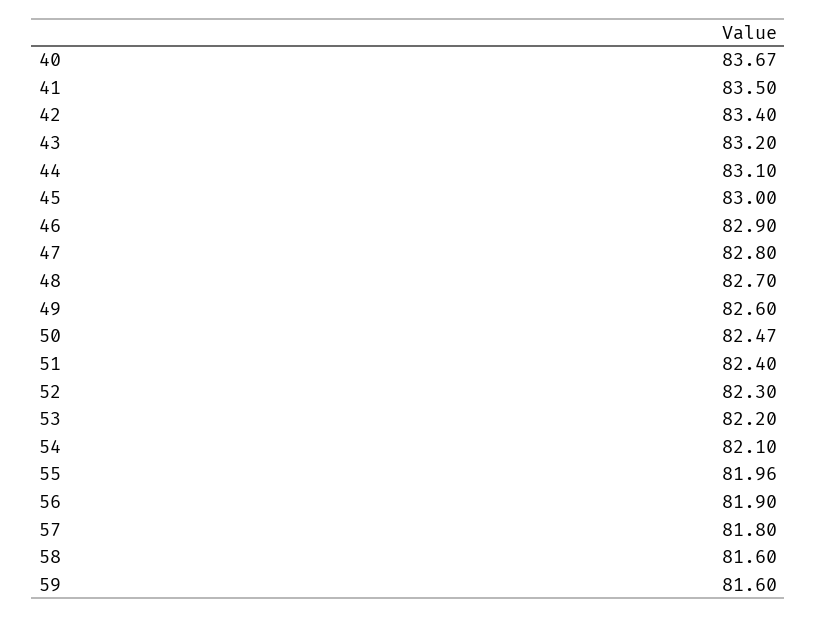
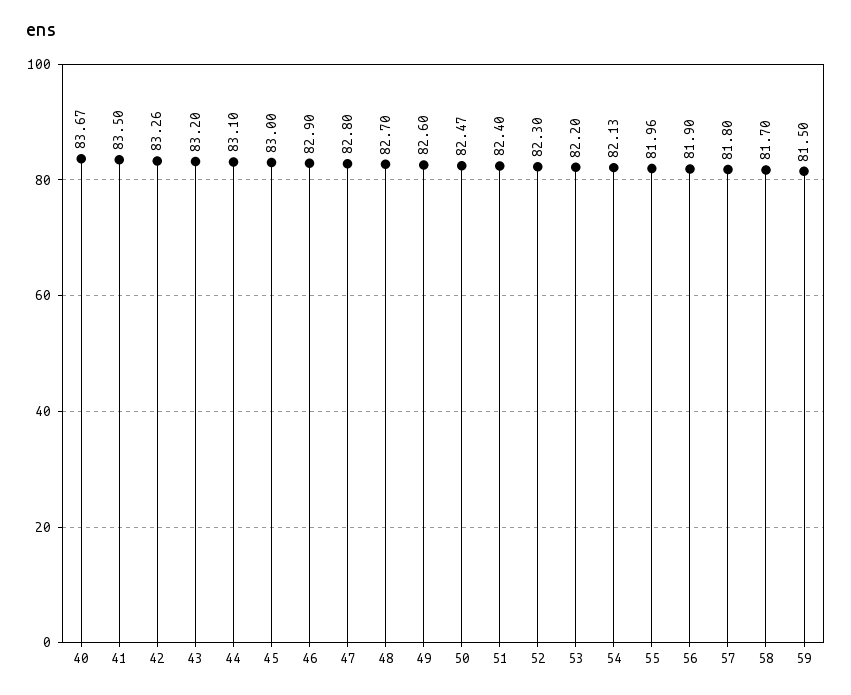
  {
    "40": 83.67,
    "41": 83.5,
-   "42": 83.4,
+   "42": 83.26,
    "43": 83.2,
    "44": 83.1,
    "45": 83,
    "46": 82.9,
    "47": 82.8,
    "48": 82.7,
    "49": 82.6,
    "50": 82.47,
    "51": 82.4,
    "52": 82.3,
    "53": 82.2,
-   "54": 82.1,
+   "54": 82.13,
    "55": 81.96,
    "56": 81.9,
    "57": 81.8,
-   "58": 81.6,
+   "58": 81.7,
-   "59": 81.6
+   "59": 81.5
  }

